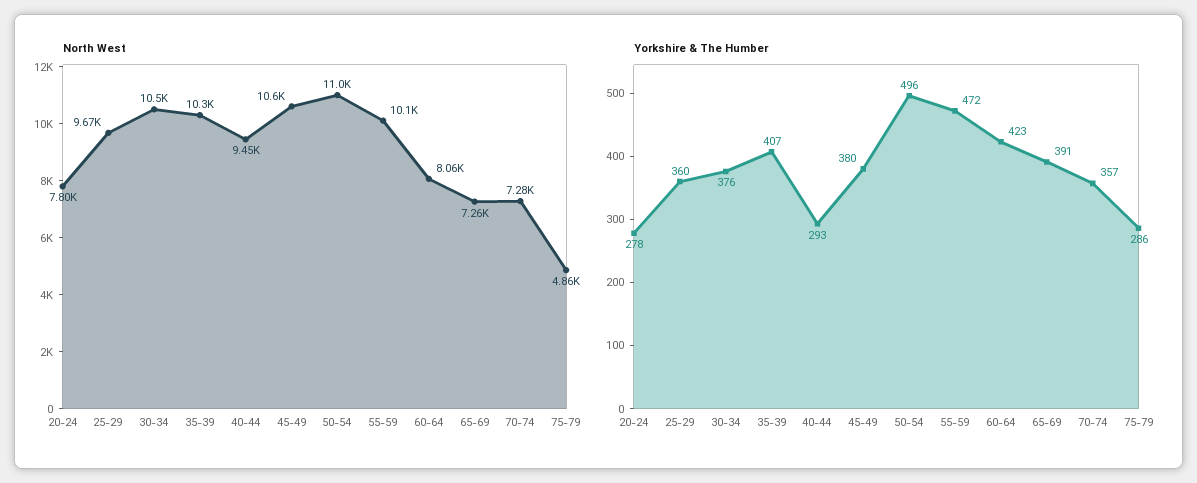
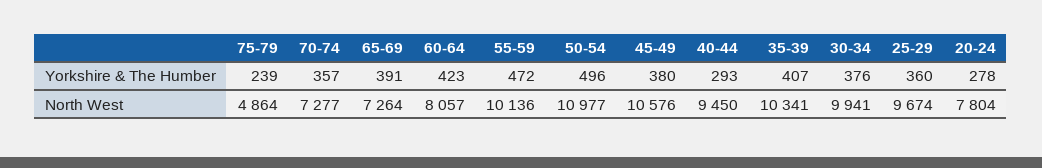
  {
    "North West": {
      "20-24": 7804,
      "25-29": 9674,
-     "30-34": 10500,
+     "30-34": 9941,
      "35-39": 10341,
      "40-44": 9450,
      "45-49": 10576,
      "50-54": 10977,
      "55-59": 10136,
      "60-64": 8057,
      "65-69": 7264,
      "70-74": 7277,
      "75-79": 4864
    },
    "Yorkshire & The Humber": {
      "20-24": 278,
      "25-29": 360,
      "30-34": 376,
      "35-39": 407,
      "40-44": 293,
      "45-49": 380,
      "50-54": 496,
      "55-59": 472,
      "60-64": 423,
      "65-69": 391,
      "70-74": 357,
-     "75-79": 286
+     "75-79": 239
    }
  }

